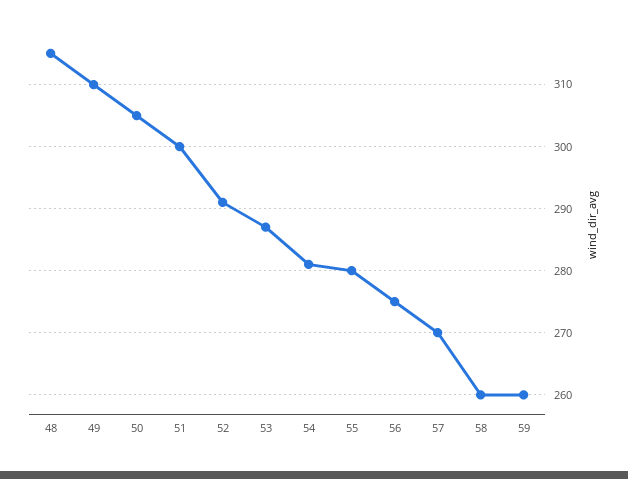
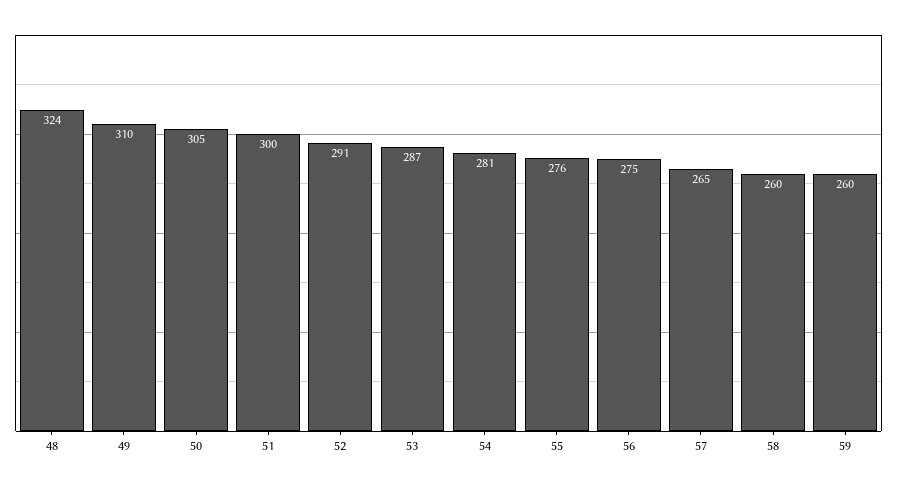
  {
-   "48": 315,
+   "48": 324,
    "49": 310,
    "50": 305,
    "51": 300,
    "52": 291,
    "53": 287,
    "54": 281,
-   "55": 280,
+   "55": 276,
    "56": 275,
-   "57": 270,
+   "57": 265,
    "58": 260,
    "59": 260
  }

